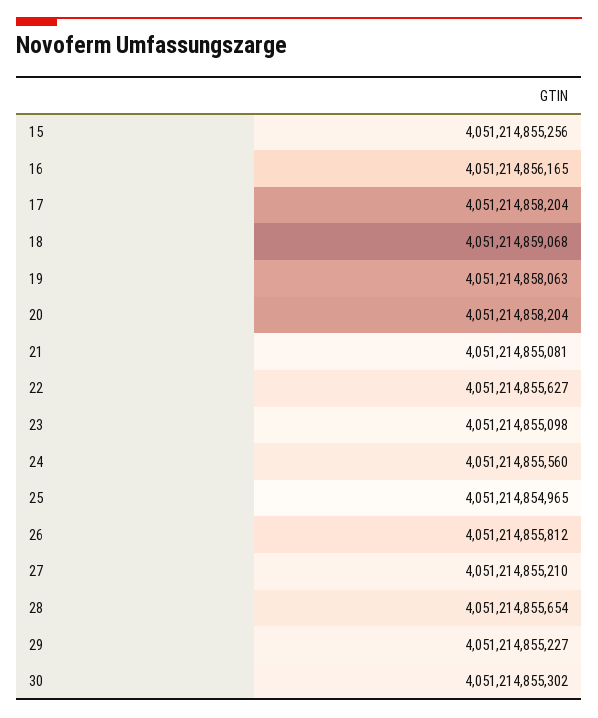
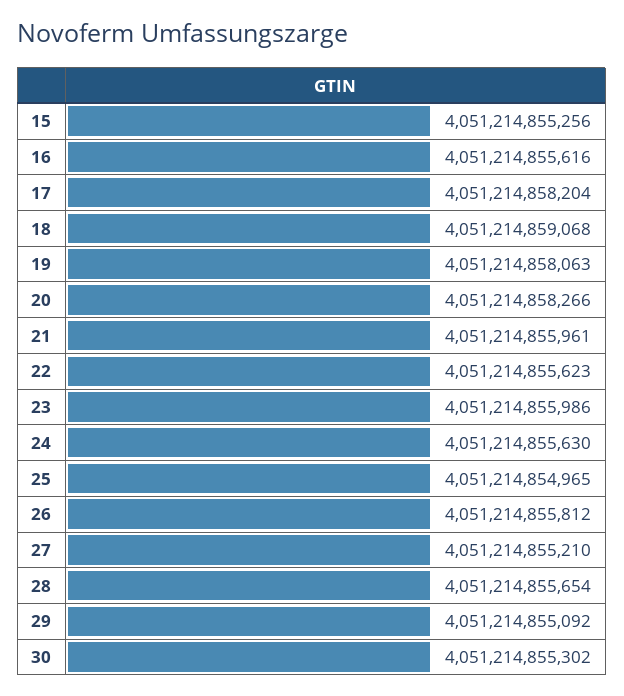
  {
    "15": 4051214855256,
-   "16": 4051214856165,
+   "16": 4051214855616,
    "17": 4051214858204,
    "18": 4051214859068,
    "19": 4051214858063,
-   "20": 4051214858204,
+   "20": 4051214858266,
-   "21": 4051214855081,
+   "21": 4051214855961,
-   "22": 4051214855627,
+   "22": 4051214855623,
-   "23": 4051214855098,
+   "23": 4051214855986,
-   "24": 4051214855560,
+   "24": 4051214855630,
    "25": 4051214854965,
    "26": 4051214855812,
    "27": 4051214855210,
    "28": 4051214855654,
-   "29": 4051214855227,
+   "29": 4051214855092,
    "30": 4051214855302
  }

